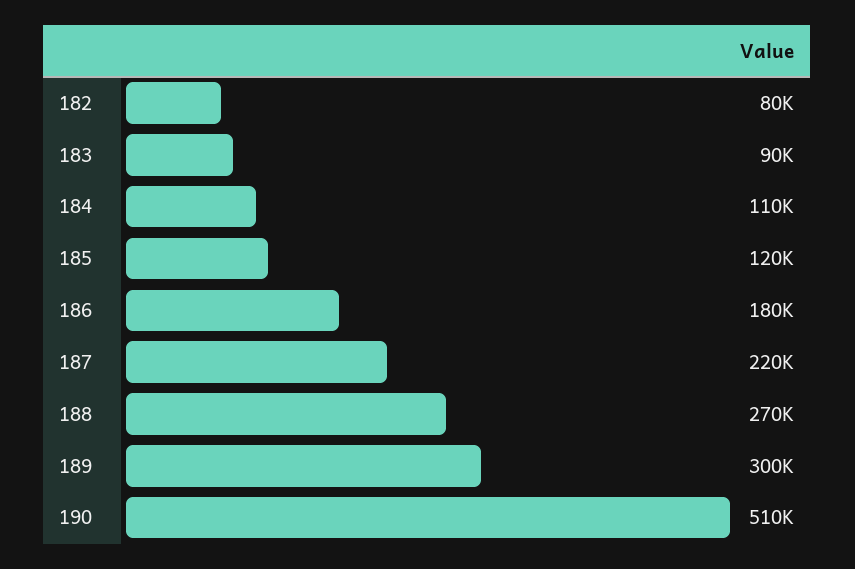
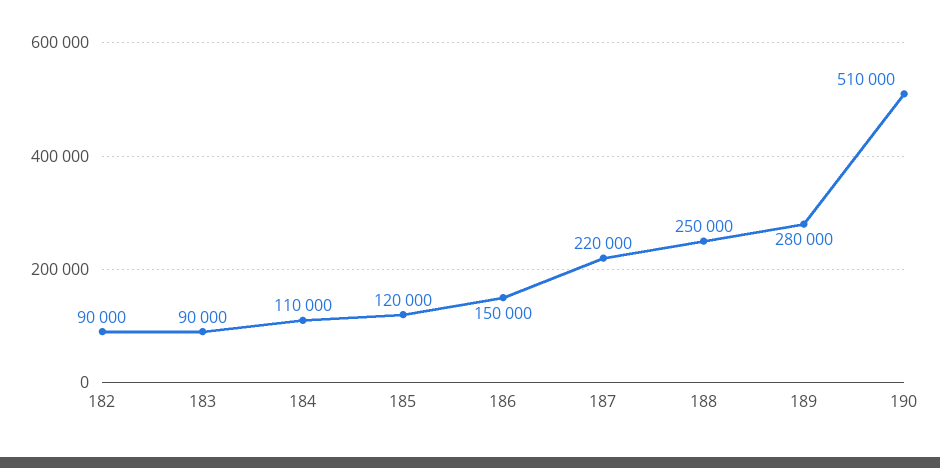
  {
-   "182": 80000,
+   "182": 90000,
    "183": 90000,
    "184": 110000,
    "185": 120000,
-   "186": 180000,
+   "186": 150000,
    "187": 220000,
-   "188": 270000,
+   "188": 250000,
-   "189": 300000,
+   "189": 280000,
    "190": 510000
  }

